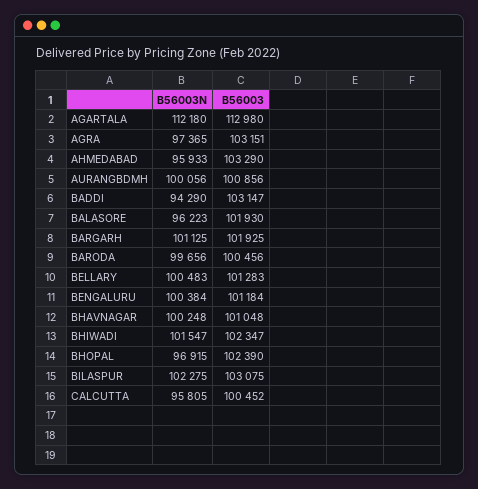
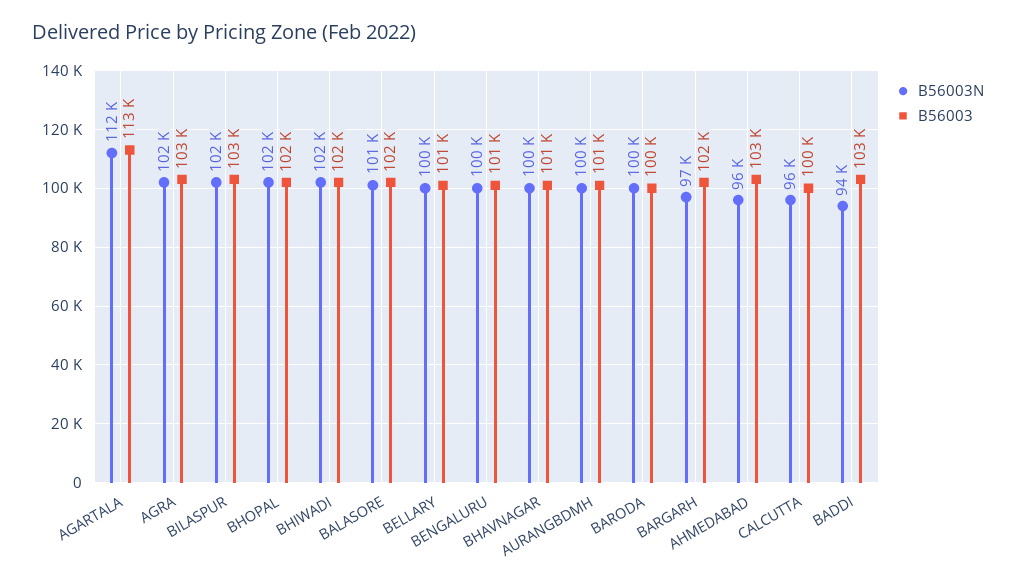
  {
    "B56003N": {
      "AGARTALA": 112180,
-     "AGRA": 97365,
+     "AGRA": 102000,
      "AHMEDABAD": 95933,
      "AURANGBDMH": 100056,
      "BADDI": 94290,
-     "BALASORE": 96223,
+     "BALASORE": 101000,
-     "BARGARH": 101125,
+     "BARGARH": 97000,
      "BARODA": 99656,
      "BELLARY": 100483,
      "BENGALURU": 100384,
      "BHAVNAGAR": 100248,
      "BHIWADI": 101547,
-     "BHOPAL": 96915,
+     "BHOPAL": 102000,
      "BILASPUR": 102275,
      "CALCUTTA": 95805
    },
    "B56003": {
      "AGARTALA": 112980,
      "AGRA": 103151,
      "AHMEDABAD": 103290,
      "AURANGBDMH": 100856,
      "BADDI": 103147,
      "BALASORE": 101930,
      "BARGARH": 101925,
      "BARODA": 100456,
      "BELLARY": 101283,
      "BENGALURU": 101184,
      "BHAVNAGAR": 101048,
      "BHIWADI": 102347,
      "BHOPAL": 102390,
      "BILASPUR": 103075,
      "CALCUTTA": 100452
    }
  }

